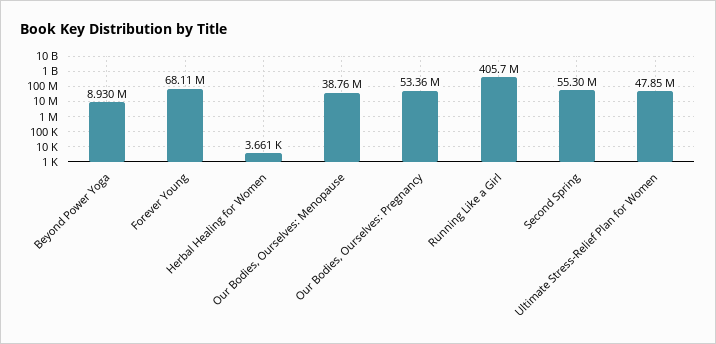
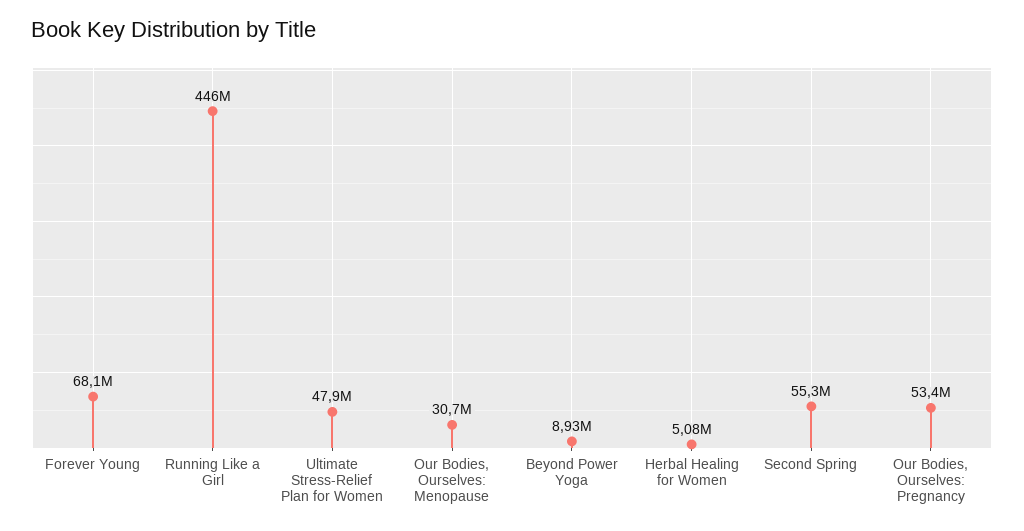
  {
    "Beyond Power Yoga": 8930000,
    "Forever Young": 68110000,
-   "Herbal Healing for Women": 3661,
+   "Herbal Healing for Women": 5080000,
-   "Our Bodies, Ourselves: Menopause": 38760000,
+   "Our Bodies, Ourselves: Menopause": 30700000,
    "Our Bodies, Ourselves: Pregnancy": 53360000,
-   "Running Like a Girl": 405700000,
+   "Running Like a Girl": 446000000,
    "Second Spring": 55300000,
    "Ultimate Stress-Relief Plan for Women": 47850000
  }

